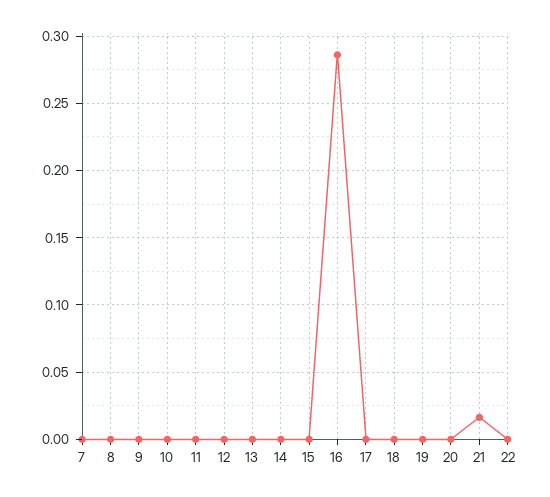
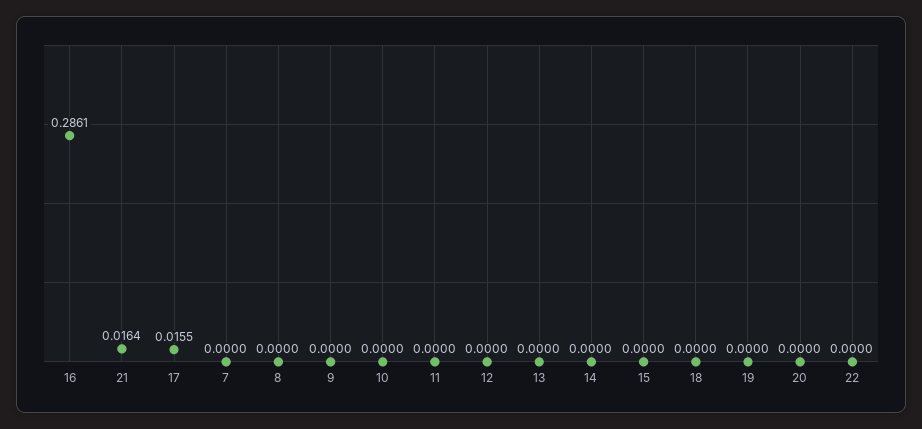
  {
    "7": 0,
    "8": 0,
    "9": 0,
    "10": 0,
    "11": 0,
    "12": 0,
    "13": 0,
    "14": 0,
    "15": 0,
    "16": 0.2861,
-   "17": 0,
+   "17": 0.0155,
    "18": 0,
    "19": 0,
    "20": 0,
    "21": 0.0164,
    "22": 0
  }

